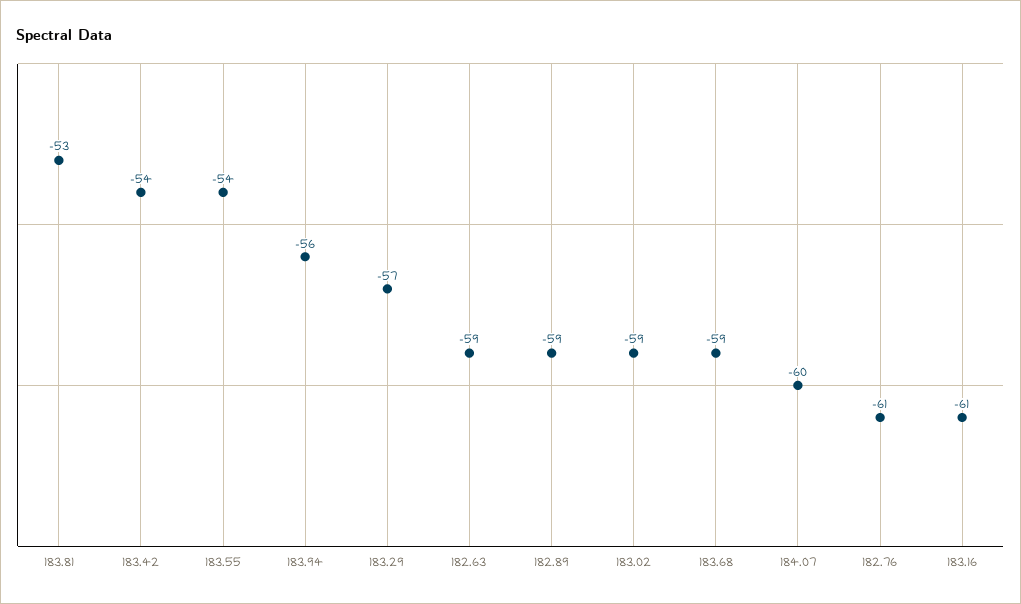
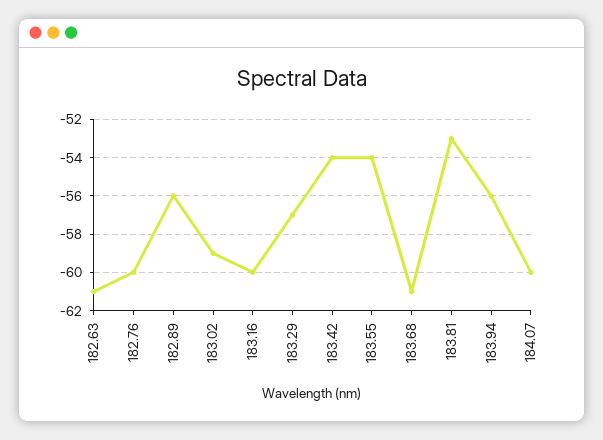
  {
    "183.81": -53,
    "183.42": -54,
    "183.55": -54,
    "183.94": -56,
    "183.29": -57,
-   "182.63": -59,
+   "182.63": -61,
-   "182.89": -59,
+   "182.89": -56,
    "183.02": -59,
-   "183.68": -59,
+   "183.68": -61,
    "184.07": -60,
-   "182.76": -61,
+   "182.76": -60,
-   "183.16": -61
+   "183.16": -60
  }

